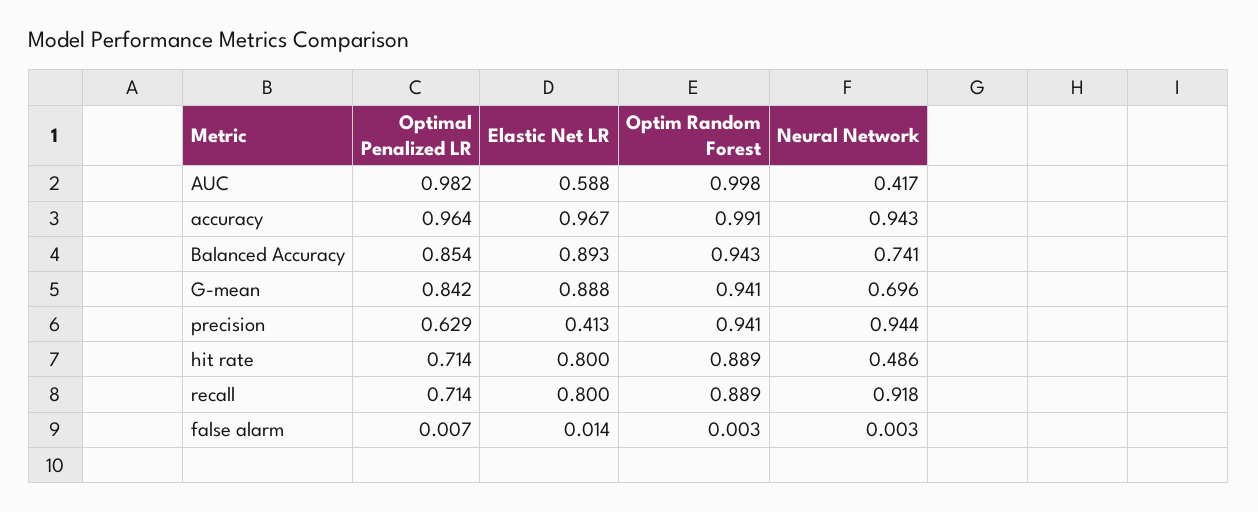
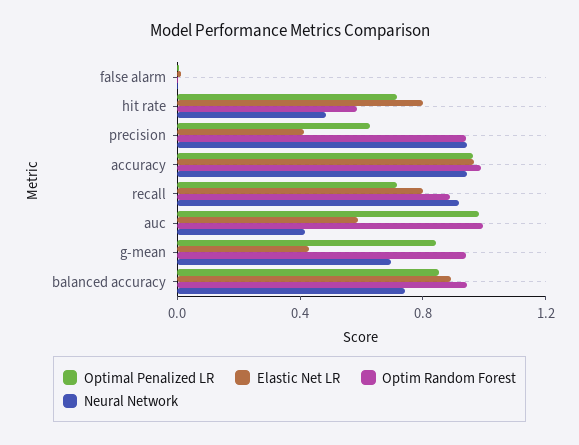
  {
    "Optimal Penalized LR": {
      "AUC": 0.982,
      "accuracy": 0.964,
      "Balanced Accuracy": 0.854,
      "G-mean": 0.842,
      "precision": 0.629,
      "hit rate": 0.714,
      "recall": 0.714,
      "false alarm": 0.007
    },
    "Elastic Net LR": {
      "AUC": 0.588,
      "accuracy": 0.967,
      "Balanced Accuracy": 0.893,
-     "G-mean": 0.888,
+     "G-mean": 0.4,
      "precision": 0.413,
      "hit rate": 0.8,
      "recall": 0.8,
      "false alarm": 0.014
    },
    "Optim Random Forest": {
      "AUC": 0.998,
      "accuracy": 0.991,
      "Balanced Accuracy": 0.943,
      "G-mean": 0.941,
      "precision": 0.941,
-     "hit rate": 0.889,
+     "hit rate": 0.6,
      "recall": 0.889,
      "false alarm": 0.003
    },
    "Neural Network": {
      "AUC": 0.417,
      "accuracy": 0.943,
      "Balanced Accuracy": 0.741,
      "G-mean": 0.696,
      "precision": 0.944,
      "hit rate": 0.486,
      "recall": 0.918,
      "false alarm": 0.003
    }
  }

